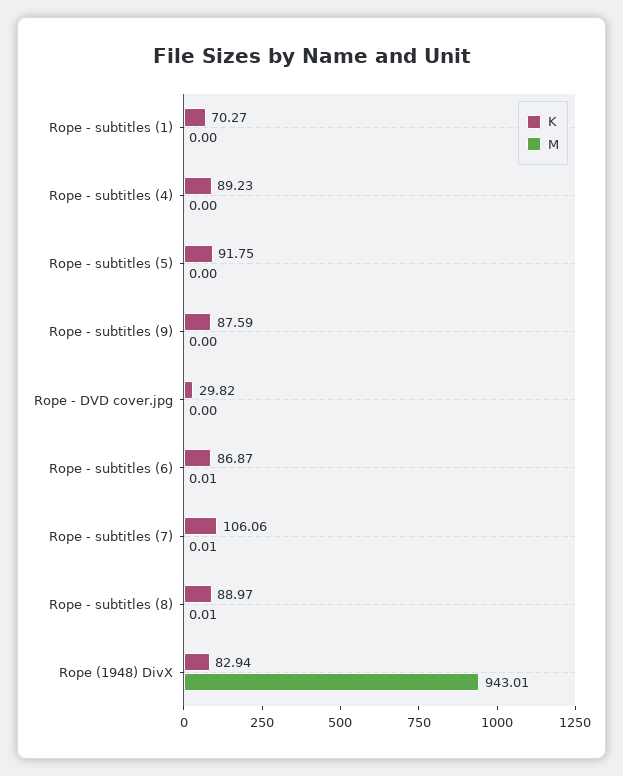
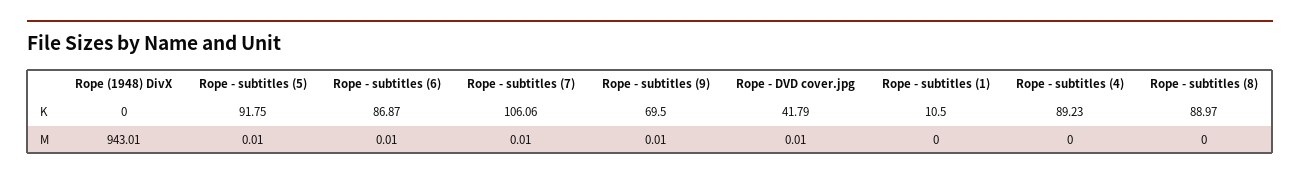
  {
    "K": {
-     "Rope - subtitles (1)": 70.27,
+     "Rope - subtitles (1)": 10.5,
      "Rope - subtitles (4)": 89.23,
      "Rope - subtitles (5)": 91.75,
-     "Rope - subtitles (9)": 87.59,
+     "Rope - subtitles (9)": 69.5,
-     "Rope - DVD cover.jpg": 29.82,
+     "Rope - DVD cover.jpg": 41.79,
      "Rope - subtitles (6)": 86.87,
      "Rope - subtitles (7)": 106.06,
      "Rope - subtitles (8)": 88.97,
-     "Rope (1948) DivX": 82.94
+     "Rope (1948) DivX": 0
    },
    "M": {
      "Rope - subtitles (1)": 0,
      "Rope - subtitles (4)": 0,
-     "Rope - subtitles (5)": 0,
+     "Rope - subtitles (5)": 0.01,
-     "Rope - subtitles (9)": 0,
+     "Rope - subtitles (9)": 0.01,
-     "Rope - DVD cover.jpg": 0,
+     "Rope - DVD cover.jpg": 0.01,
      "Rope - subtitles (6)": 0.01,
      "Rope - subtitles (7)": 0.01,
-     "Rope - subtitles (8)": 0.01,
+     "Rope - subtitles (8)": 0,
      "Rope (1948) DivX": 943.01
    }
  }

